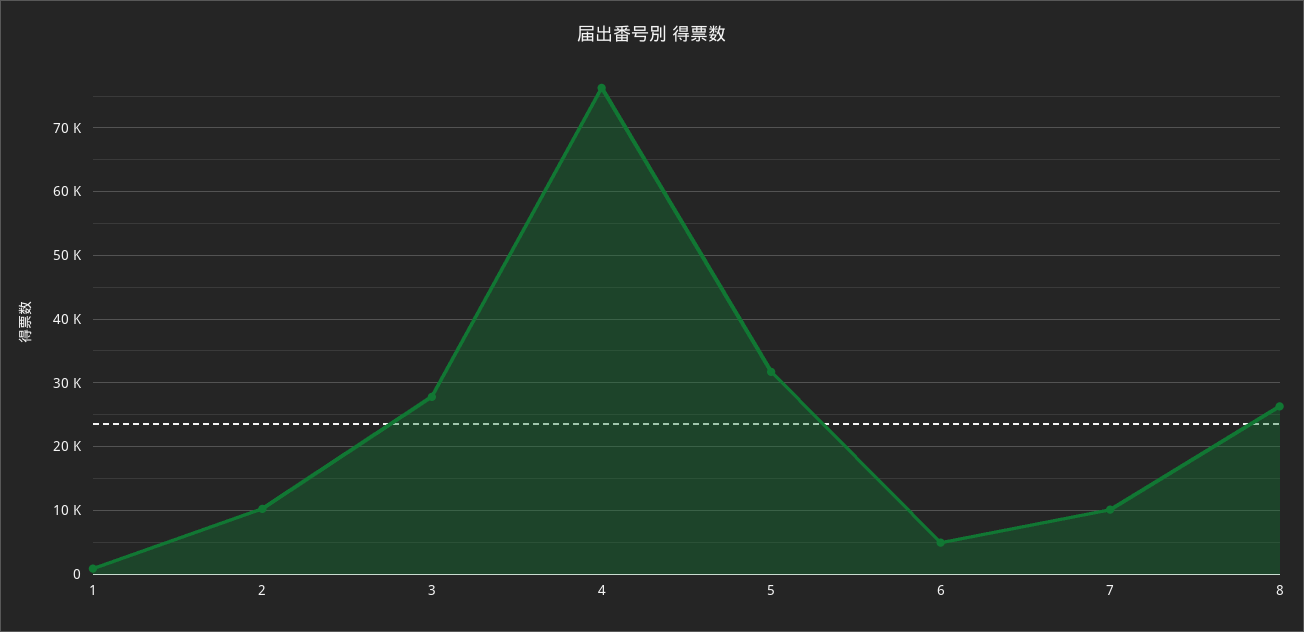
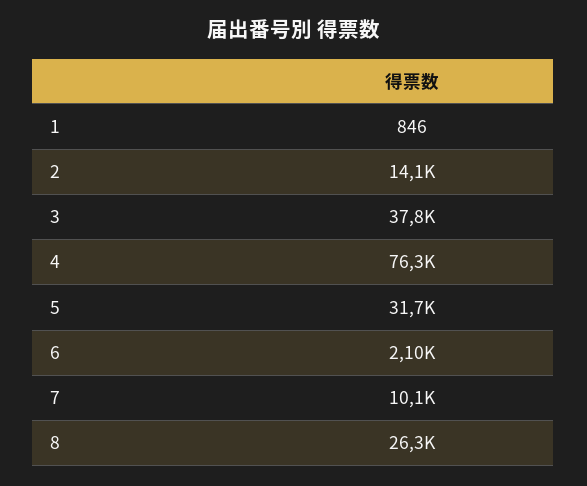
  {
    "1": 846,
-   "2": 10000,
+   "2": 14100,
-   "3": 28000,
+   "3": 37800,
    "4": 76300,
    "5": 31700,
-   "6": 5000,
+   "6": 2100,
    "7": 10100,
    "8": 26300
  }

